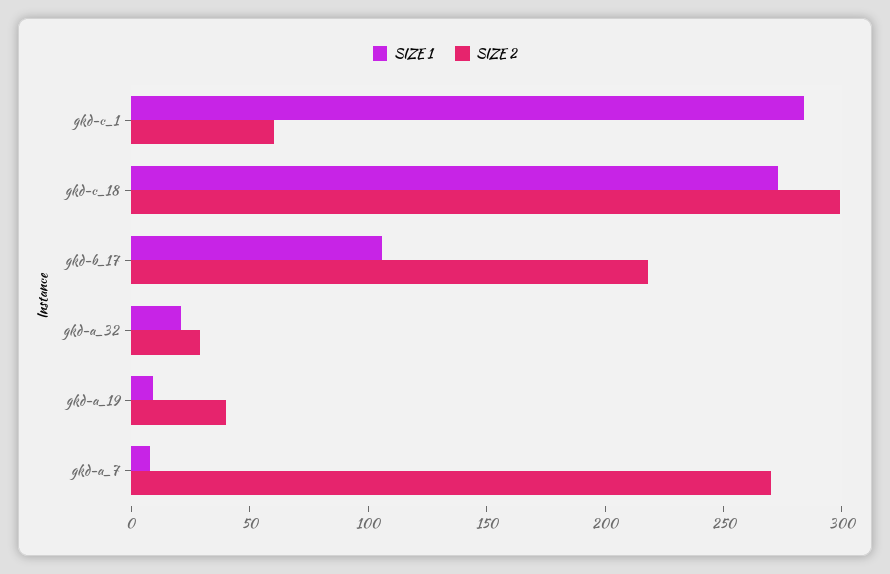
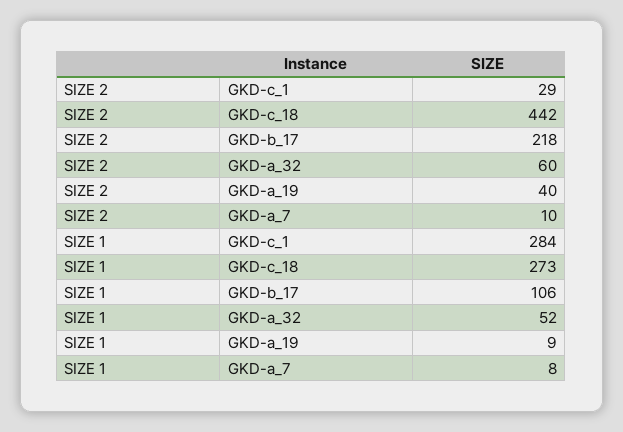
  {
    "SIZE 1": {
      "gkd-c_1": 284,
      "gkd-c_18": 273,
      "gkd-b_17": 106,
-     "gkd-a_32": 20,
+     "gkd-a_32": 52,
      "gkd-a_19": 9,
      "gkd-a_7": 8
    },
    "SIZE 2": {
-     "gkd-c_1": 60,
+     "gkd-c_1": 29,
-     "gkd-c_18": 300,
+     "gkd-c_18": 442,
      "gkd-b_17": 218,
-     "gkd-a_32": 30,
+     "gkd-a_32": 60,
      "gkd-a_19": 40,
-     "gkd-a_7": 270
+     "gkd-a_7": 10
    }
  }

